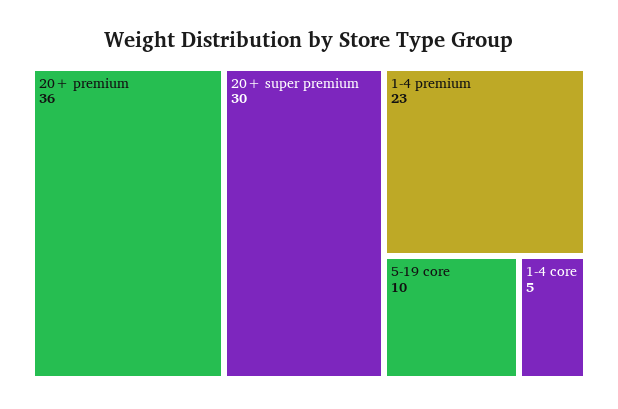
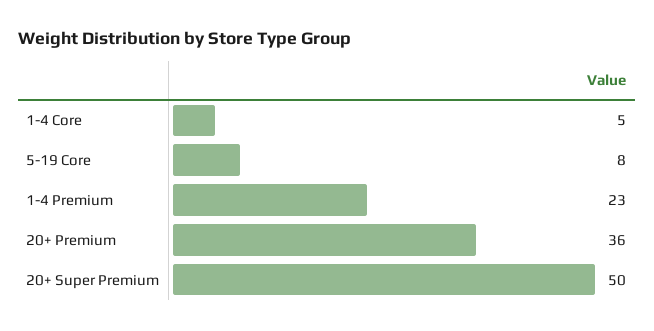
  {
    "20+ premium": 36,
-   "20+ super premium": 30,
+   "20+ super premium": 50,
    "1-4 premium": 23,
-   "5-19 core": 10,
+   "5-19 core": 8,
    "1-4 core": 5
  }

